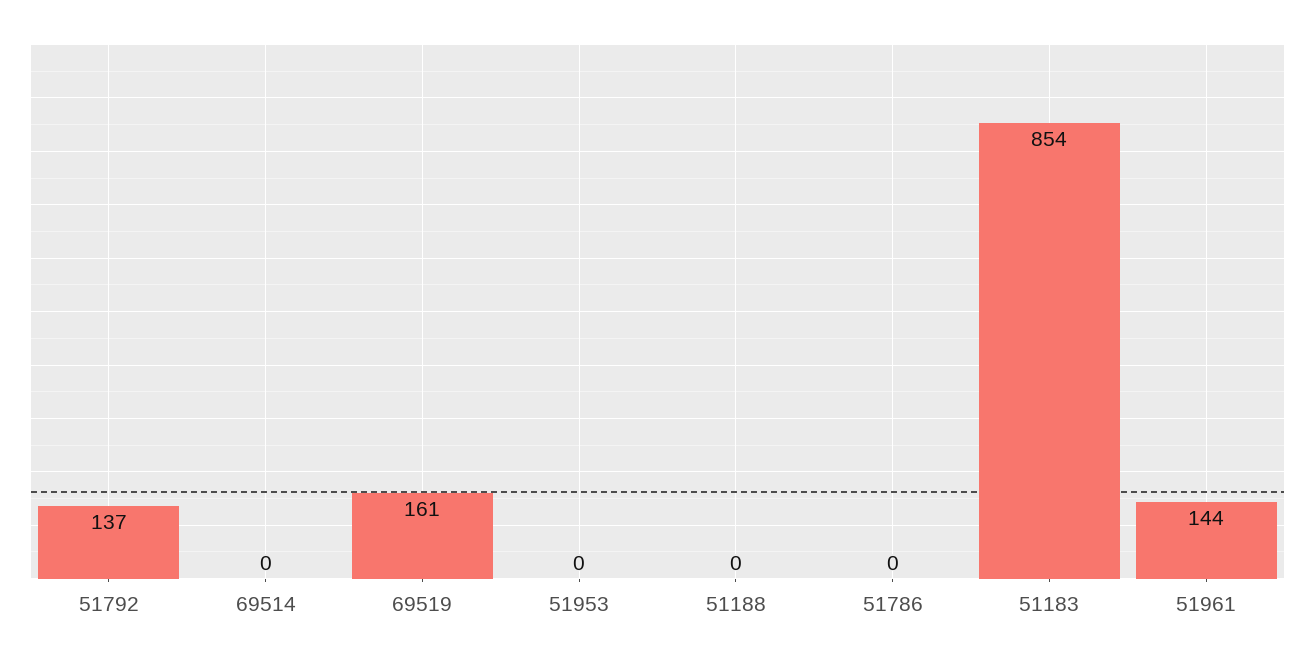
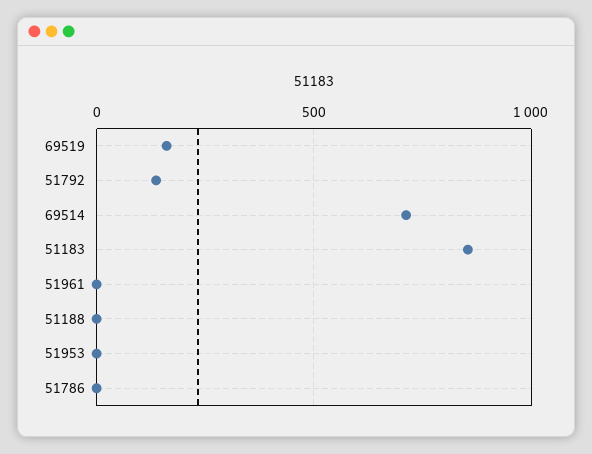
  {
    "51792": 137,
-   "69514": 0,
+   "69514": 700,
    "69519": 161,
    "51953": 0,
    "51188": 0,
    "51786": 0,
    "51183": 854,
-   "51961": 144
+   "51961": 0
  }

